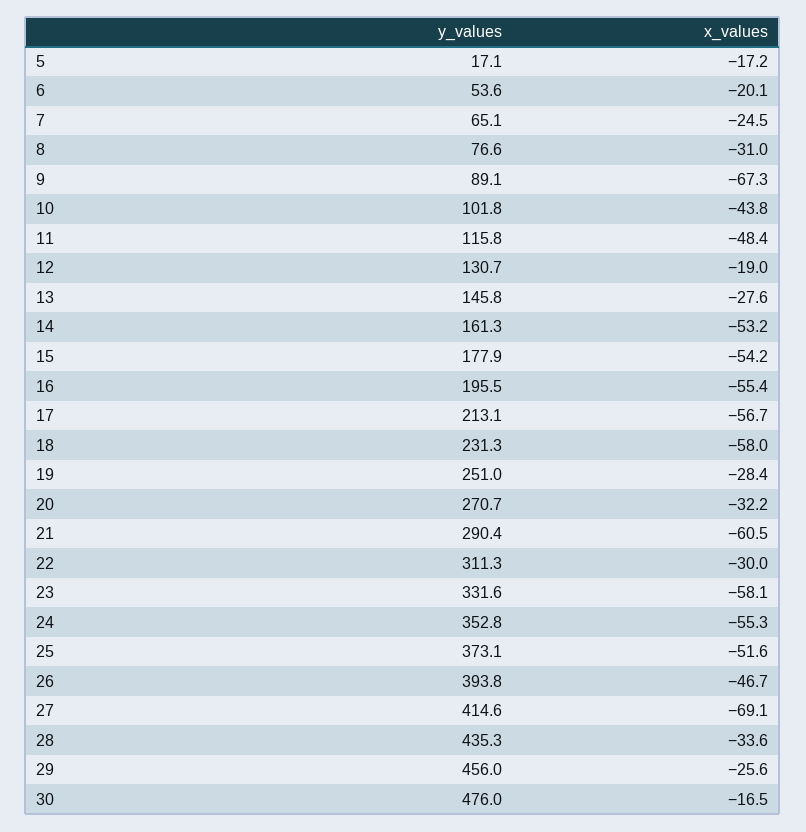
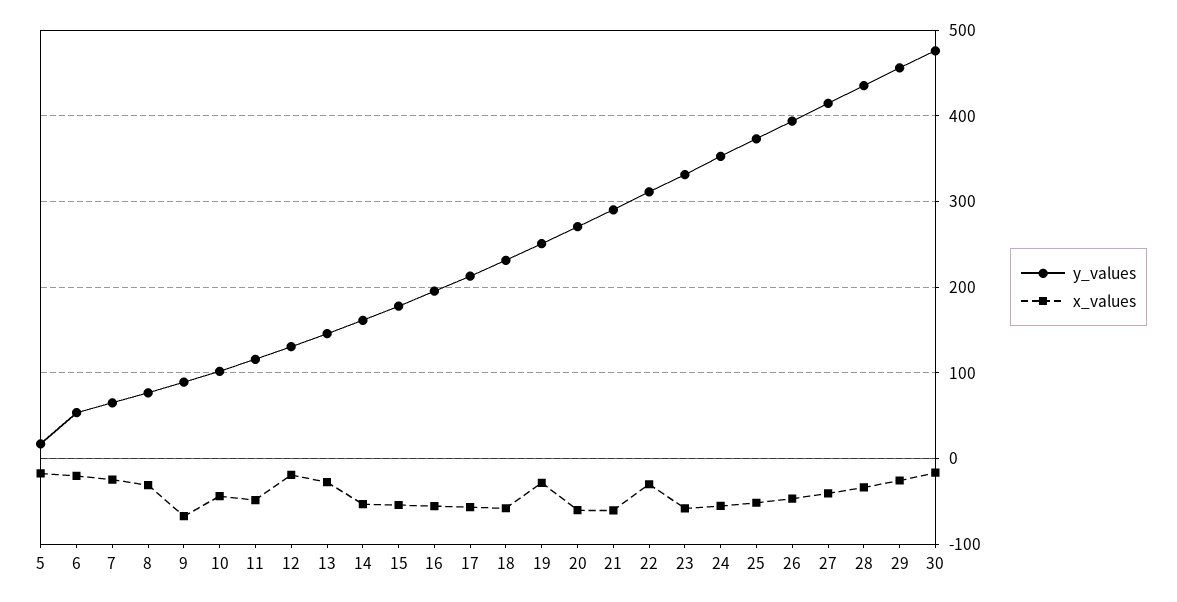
  {
    "y_values": {
      "5": 17.1,
      "6": 53.6,
      "7": 65.1,
      "8": 76.6,
      "9": 89.1,
      "10": 101.8,
      "11": 115.8,
      "12": 130.7,
      "13": 145.8,
      "14": 161.3,
      "15": 177.9,
      "16": 195.5,
      "17": 213.1,
      "18": 231.3,
      "19": 251,
      "20": 270.7,
      "21": 290.4,
      "22": 311.3,
      "23": 331.6,
      "24": 352.8,
      "25": 373.1,
      "26": 393.8,
      "27": 414.6,
      "28": 435.3,
      "29": 456,
      "30": 476
    },
    "x_values": {
      "5": -17.2,
      "6": -20.1,
      "7": -24.5,
      "8": -31,
      "9": -67.3,
      "10": -43.8,
      "11": -48.4,
      "12": -19,
      "13": -27.6,
      "14": -53.2,
      "15": -54.2,
      "16": -55.4,
      "17": -56.7,
      "18": -58,
      "19": -28.4,
-     "20": -32.2,
+     "20": -60,
      "21": -60.5,
      "22": -30,
      "23": -58.1,
      "24": -55.3,
      "25": -51.6,
      "26": -46.7,
-     "27": -69.1,
+     "27": -40,
      "28": -33.6,
      "29": -25.6,
      "30": -16.5
    }
  }

